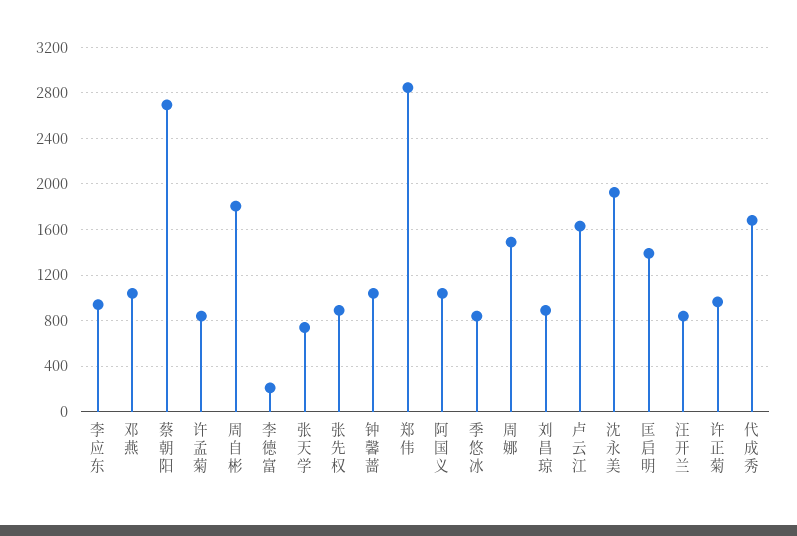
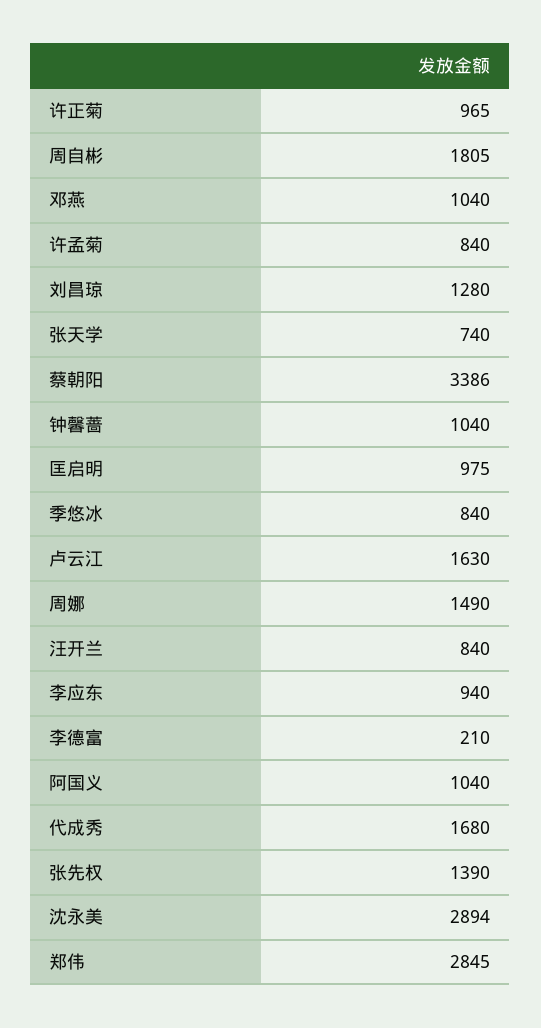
  {
    "李应东": 940,
    "邓燕": 1040,
-   "蔡朝阳": 2700,
+   "蔡朝阳": 3386,
    "许孟菊": 840,
    "周自彬": 1805,
    "李德富": 210,
    "张天学": 740,
-   "张先权": 900,
+   "张先权": 1390,
    "钟馨蔷": 1040,
    "郑伟": 2845,
    "阿国义": 1040,
    "季悠冰": 840,
    "周娜": 1490,
-   "刘昌琼": 900,
+   "刘昌琼": 1280,
    "卢云江": 1630,
-   "沈永美": 1900,
+   "沈永美": 2894,
-   "匡启明": 1400,
+   "匡启明": 975,
    "汪开兰": 840,
    "许正菊": 965,
    "代成秀": 1680
  }

